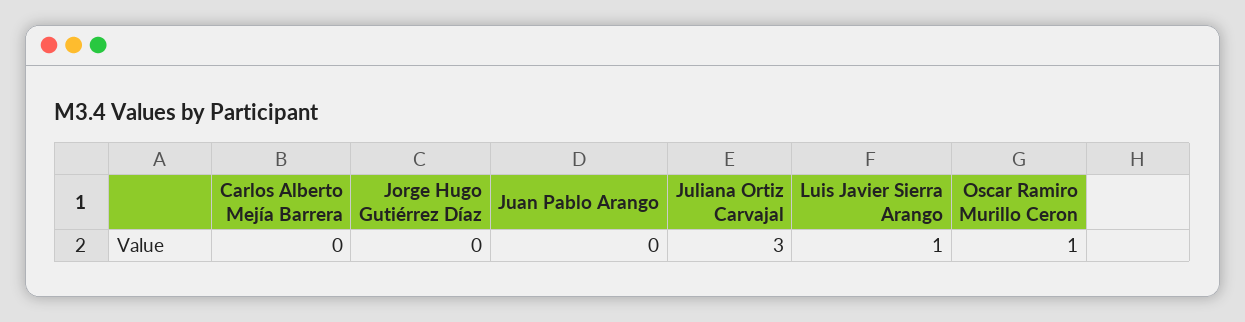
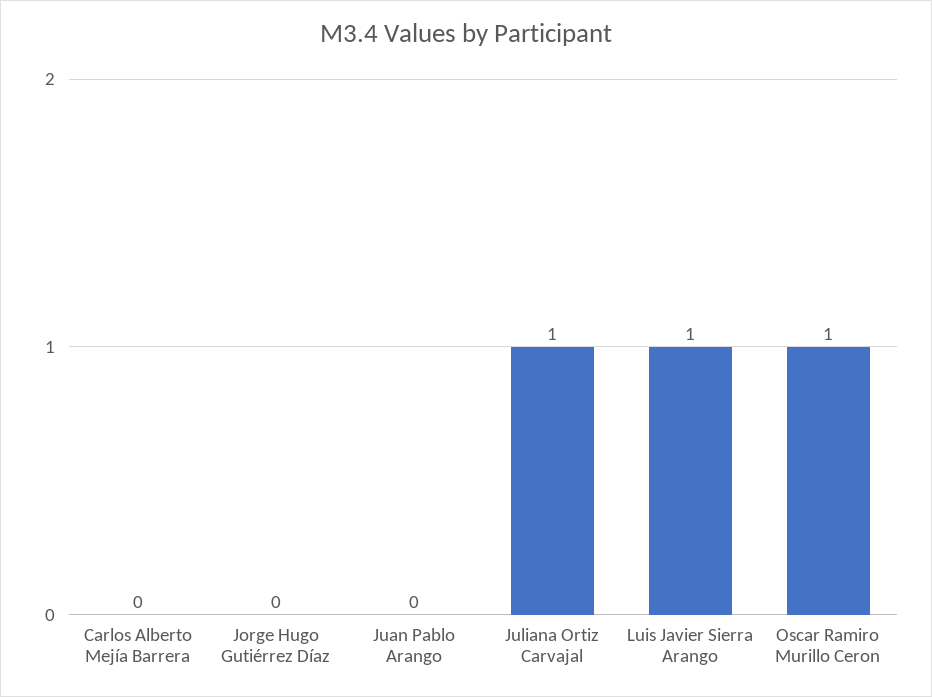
  {
    "Carlos Alberto Mejía Barrera": 0,
    "Jorge Hugo Gutiérrez Díaz": 0,
    "Juan Pablo Arango": 0,
-   "Juliana Ortiz Carvajal": 3,
+   "Juliana Ortiz Carvajal": 1,
    "Luis Javier Sierra Arango": 1,
    "Oscar Ramiro Murillo Ceron": 1
  }

